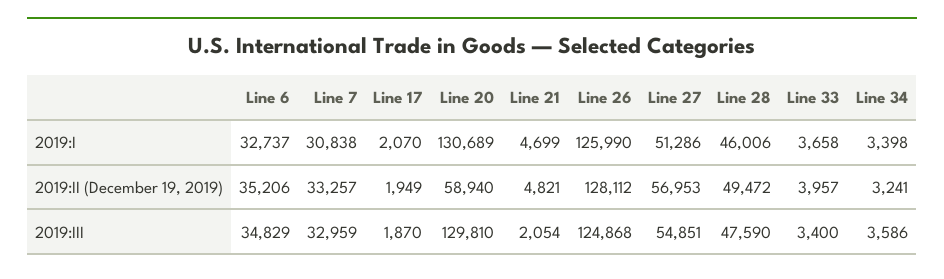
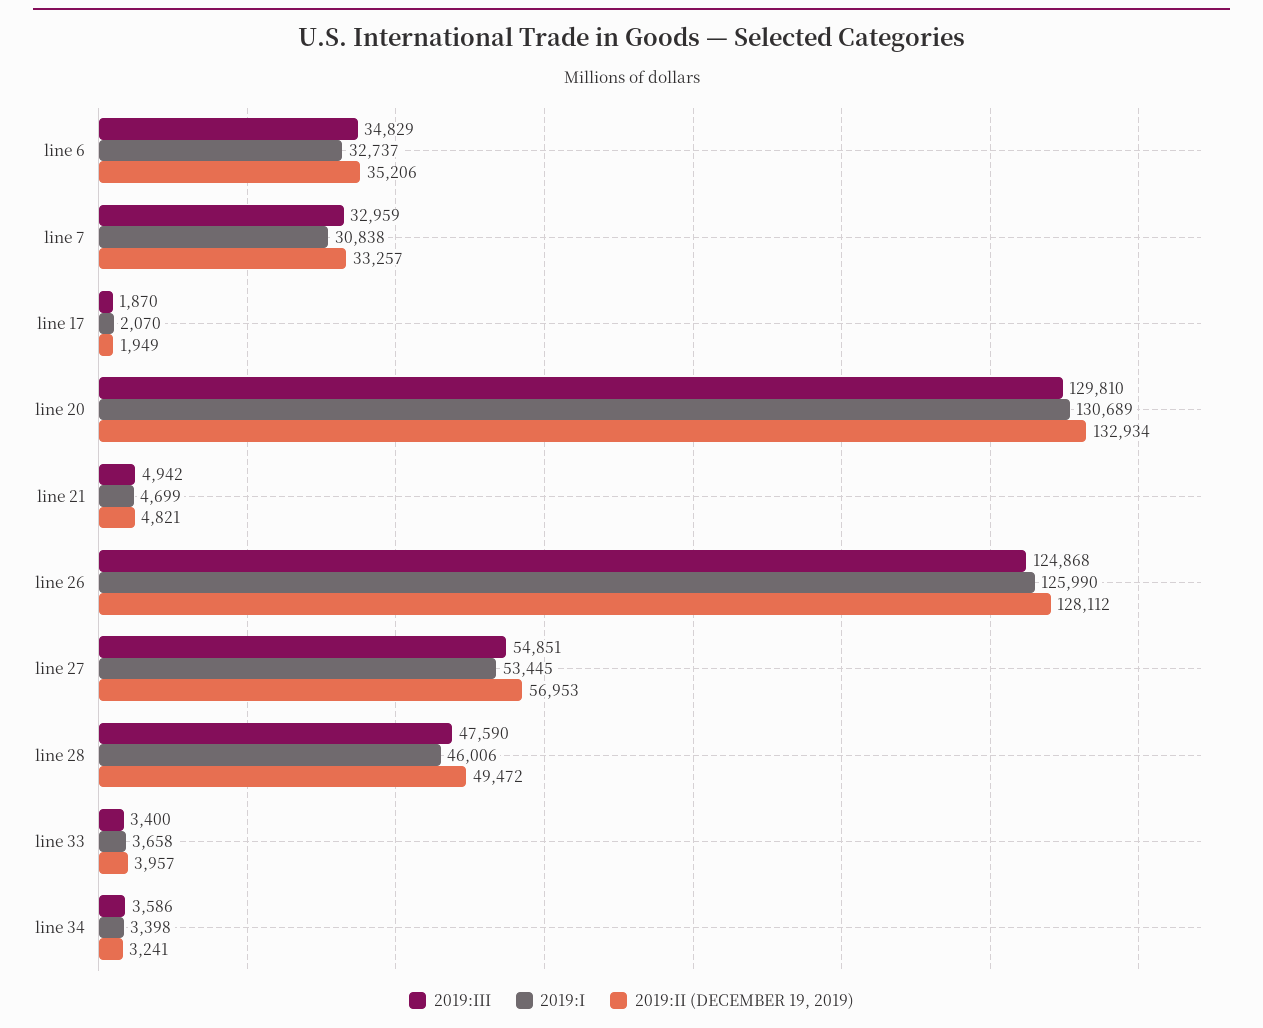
  {
    "2019:I": {
      "Line 6": 32737,
      "Line 7": 30838,
      "Line 17": 2070,
      "Line 20": 130689,
      "Line 21": 4699,
      "Line 26": 125990,
-     "Line 27": 51286,
+     "Line 27": 53445,
      "Line 28": 46006,
      "Line 33": 3658,
      "Line 34": 3398
    },
    "2019:II (December 19, 2019)": {
      "Line 6": 35206,
      "Line 7": 33257,
      "Line 17": 1949,
-     "Line 20": 58940,
+     "Line 20": 132934,
      "Line 21": 4821,
      "Line 26": 128112,
      "Line 27": 56953,
      "Line 28": 49472,
      "Line 33": 3957,
      "Line 34": 3241
    },
    "2019:III": {
      "Line 6": 34829,
      "Line 7": 32959,
      "Line 17": 1870,
      "Line 20": 129810,
-     "Line 21": 2054,
+     "Line 21": 4942,
      "Line 26": 124868,
      "Line 27": 54851,
      "Line 28": 47590,
      "Line 33": 3400,
      "Line 34": 3586
    }
  }

